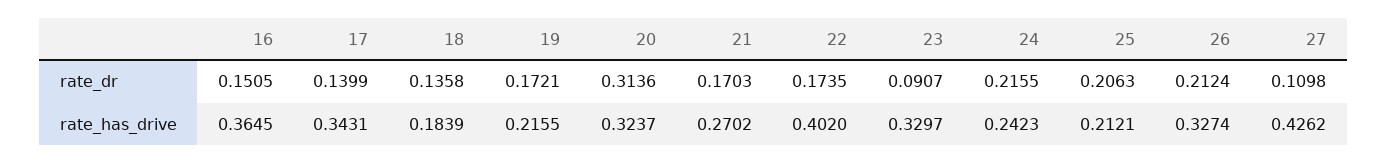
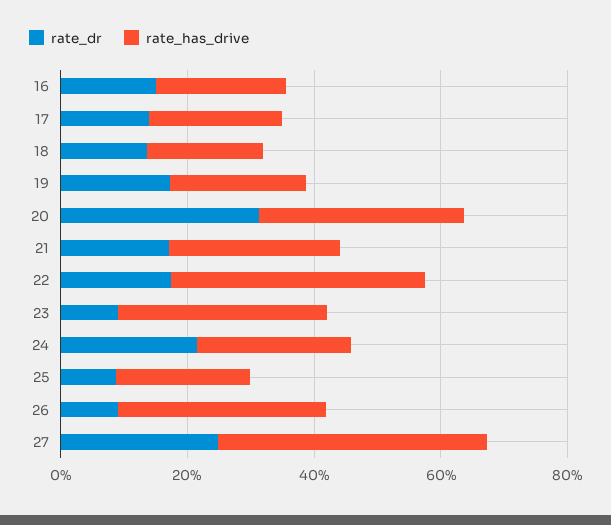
  {
    "rate_dr": {
      "16": 0.1505,
      "17": 0.1399,
      "18": 0.1358,
      "19": 0.1721,
      "20": 0.3136,
      "21": 0.1703,
      "22": 0.1735,
      "23": 0.0907,
      "24": 0.2155,
-     "25": 0.2063,
+     "25": 0.1,
-     "26": 0.2124,
+     "26": 0.1,
-     "27": 0.1098
+     "27": 0.25
    },
    "rate_has_drive": {
-     "16": 0.3645,
+     "16": 0.2,
-     "17": 0.3431,
+     "17": 0.2,
      "18": 0.1839,
      "19": 0.2155,
      "20": 0.3237,
      "21": 0.2702,
      "22": 0.402,
      "23": 0.3297,
      "24": 0.2423,
      "25": 0.2121,
      "26": 0.3274,
      "27": 0.4262
    }
  }

